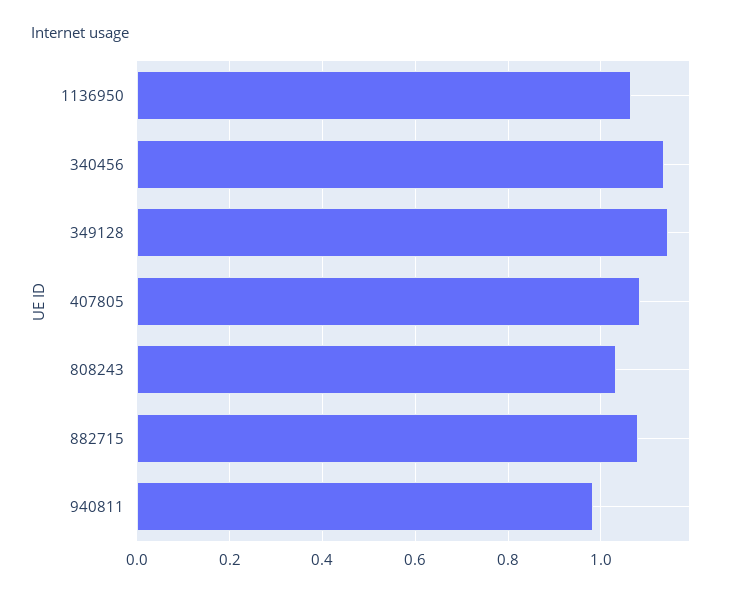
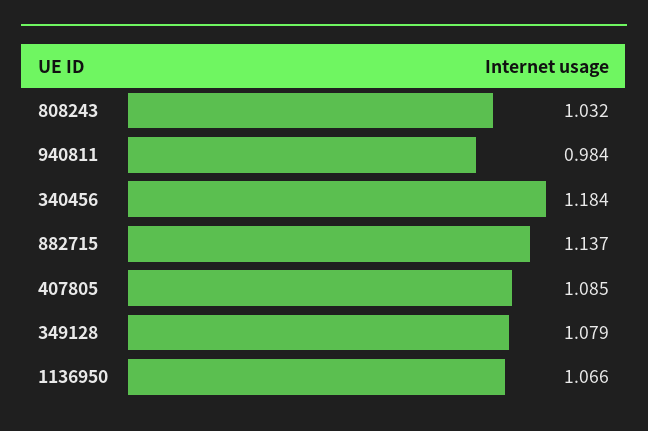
  {
    "1136950": 1.066,
-   "340456": 1.14,
+   "340456": 1.184,
-   "349128": 1.14,
+   "349128": 1.079,
    "407805": 1.085,
    "808243": 1.032,
-   "882715": 1.08,
+   "882715": 1.137,
    "940811": 0.984
  }

